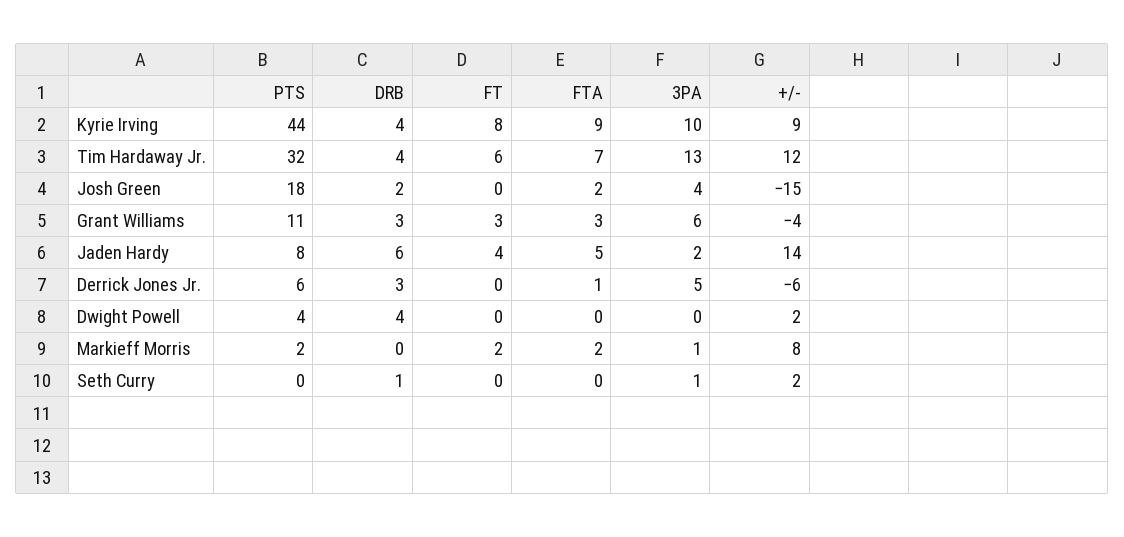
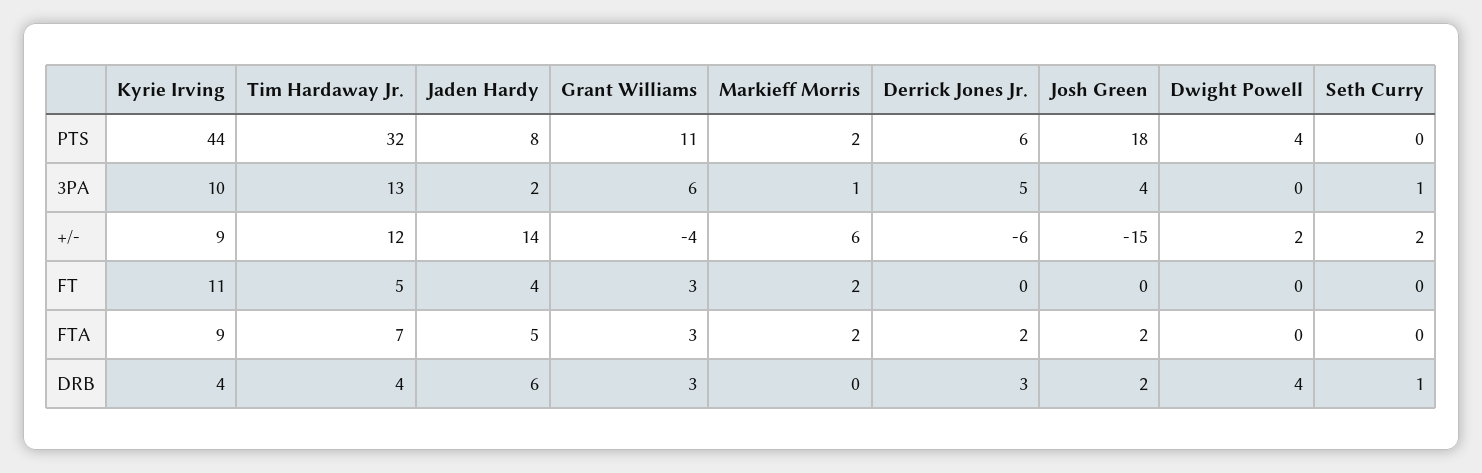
  {
    "PTS": {
      "Kyrie Irving": 44,
      "Tim Hardaway Jr.": 32,
      "Josh Green": 18,
      "Grant Williams": 11,
      "Jaden Hardy": 8,
      "Derrick Jones Jr.": 6,
      "Dwight Powell": 4,
      "Markieff Morris": 2,
      "Seth Curry": 0
    },
    "DRB": {
      "Kyrie Irving": 4,
      "Tim Hardaway Jr.": 4,
      "Josh Green": 2,
      "Grant Williams": 3,
      "Jaden Hardy": 6,
      "Derrick Jones Jr.": 3,
      "Dwight Powell": 4,
      "Markieff Morris": 0,
      "Seth Curry": 1
    },
    "FT": {
-     "Kyrie Irving": 8,
+     "Kyrie Irving": 11,
-     "Tim Hardaway Jr.": 6,
+     "Tim Hardaway Jr.": 5,
      "Josh Green": 0,
      "Grant Williams": 3,
      "Jaden Hardy": 4,
      "Derrick Jones Jr.": 0,
      "Dwight Powell": 0,
      "Markieff Morris": 2,
      "Seth Curry": 0
    },
    "FTA": {
      "Kyrie Irving": 9,
      "Tim Hardaway Jr.": 7,
      "Josh Green": 2,
      "Grant Williams": 3,
      "Jaden Hardy": 5,
-     "Derrick Jones Jr.": 1,
+     "Derrick Jones Jr.": 2,
      "Dwight Powell": 0,
      "Markieff Morris": 2,
      "Seth Curry": 0
    },
    "3PA": {
      "Kyrie Irving": 10,
      "Tim Hardaway Jr.": 13,
      "Josh Green": 4,
      "Grant Williams": 6,
      "Jaden Hardy": 2,
      "Derrick Jones Jr.": 5,
      "Dwight Powell": 0,
      "Markieff Morris": 1,
      "Seth Curry": 1
    },
    "+/-": {
      "Kyrie Irving": 9,
      "Tim Hardaway Jr.": 12,
      "Josh Green": -15,
      "Grant Williams": -4,
      "Jaden Hardy": 14,
      "Derrick Jones Jr.": -6,
      "Dwight Powell": 2,
-     "Markieff Morris": 8,
+     "Markieff Morris": 6,
      "Seth Curry": 2
    }
  }

